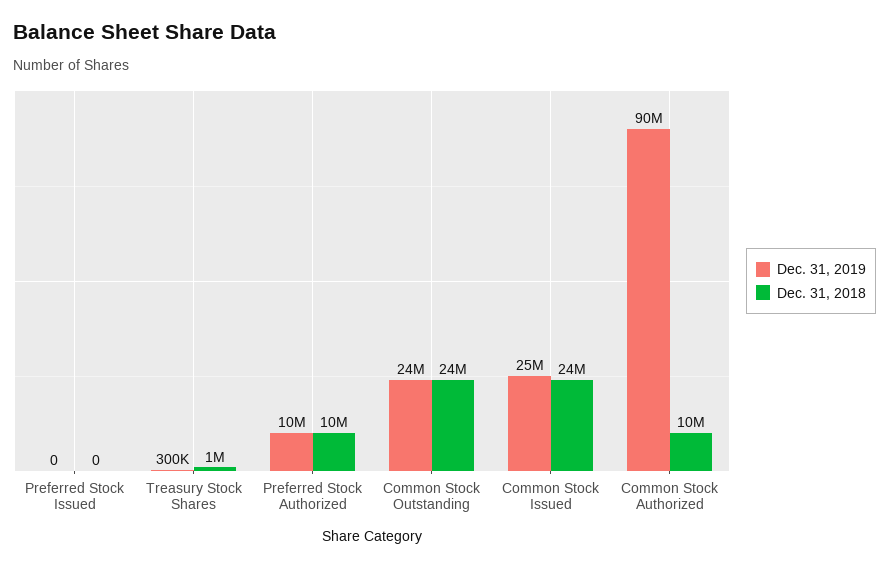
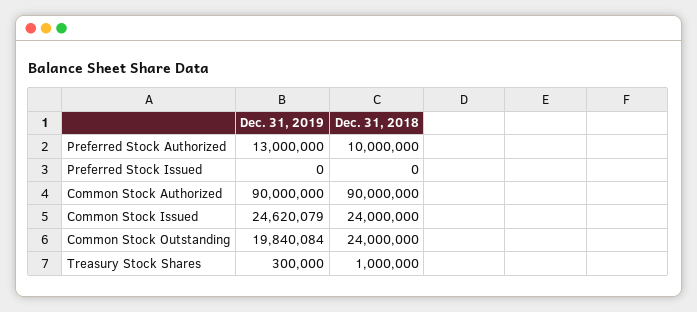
  {
    "Dec. 31, 2019": {
      "Preferred Stock Issued": 0,
      "Treasury Stock Shares": 300000,
-     "Preferred Stock Authorized": 10000000,
+     "Preferred Stock Authorized": 13000000,
-     "Common Stock Outstanding": 24000000,
+     "Common Stock Outstanding": 19840084,
      "Common Stock Issued": 24620079,
      "Common Stock Authorized": 90000000
    },
    "Dec. 31, 2018": {
      "Preferred Stock Issued": 0,
      "Treasury Stock Shares": 1000000,
      "Preferred Stock Authorized": 10000000,
      "Common Stock Outstanding": 24000000,
      "Common Stock Issued": 24000000,
-     "Common Stock Authorized": 10000000
+     "Common Stock Authorized": 90000000
    }
  }

